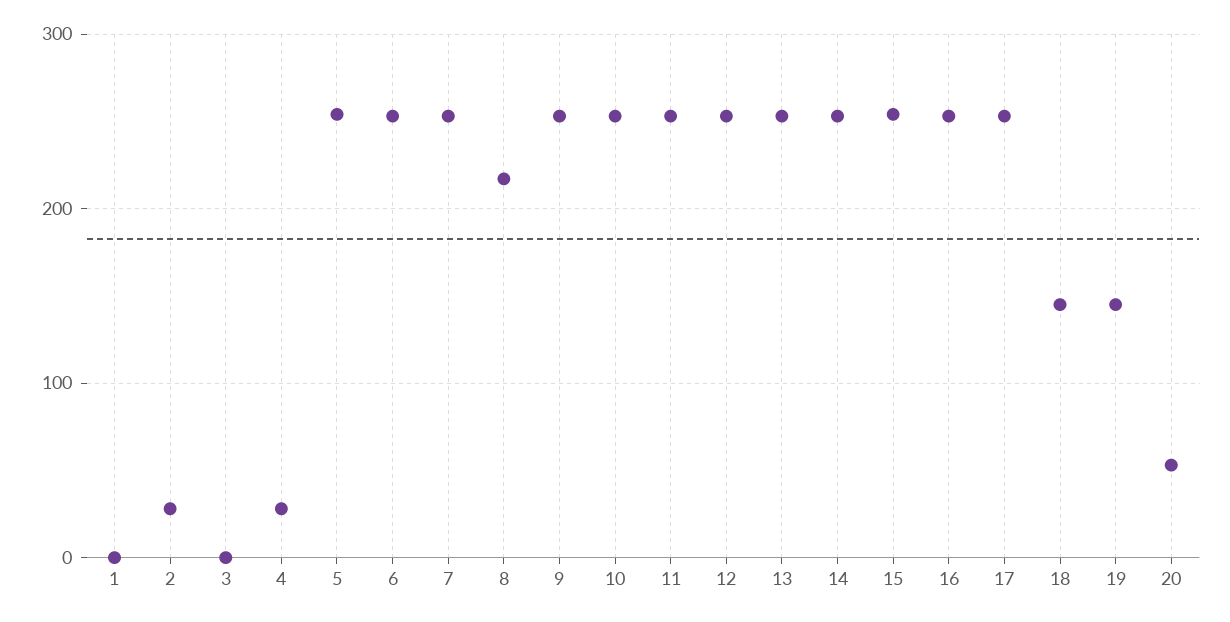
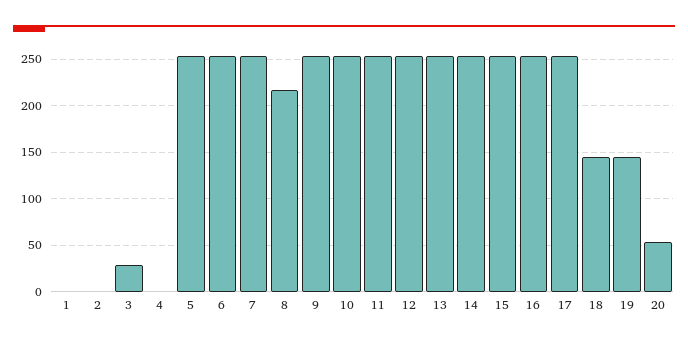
  {
    "1": 0,
-   "2": 30,
+   "2": 0,
-   "3": 0,
+   "3": 30,
-   "4": 30,
+   "4": 0,
    "5": 250,
    "6": 250,
    "7": 250,
    "8": 220,
    "9": 250,
    "10": 250,
    "11": 250,
    "12": 250,
    "13": 250,
    "14": 250,
    "15": 250,
    "16": 250,
    "17": 250,
    "18": 150,
    "19": 150,
    "20": 50
  }

